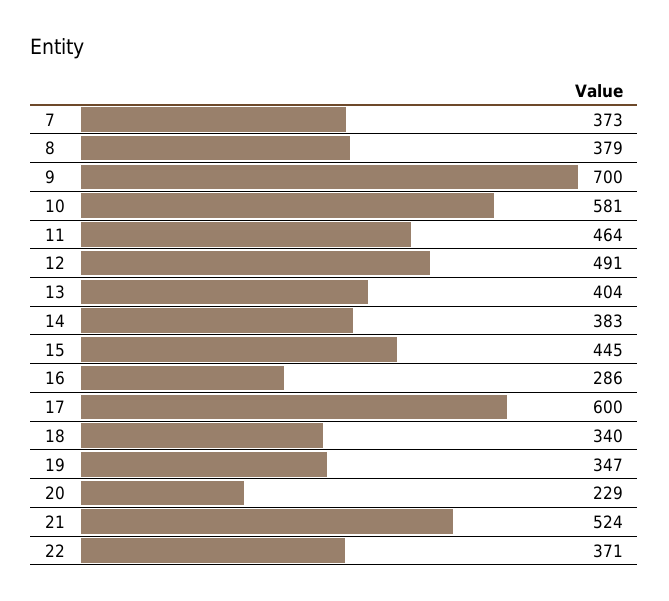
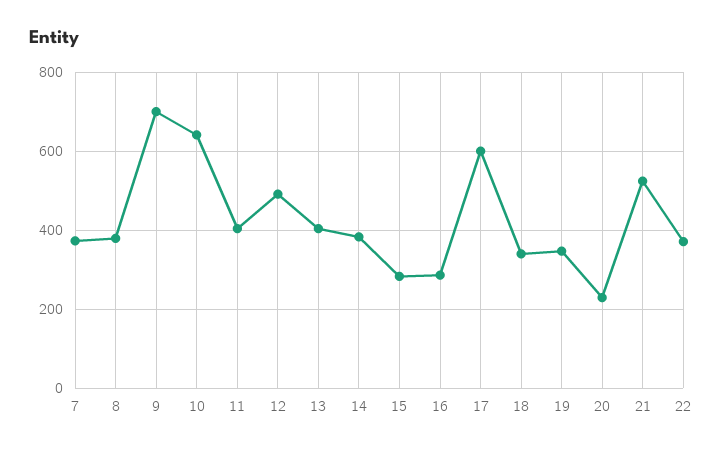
  {
    "7": 373,
    "8": 379,
    "9": 700,
-   "10": 581,
+   "10": 640,
-   "11": 464,
+   "11": 400,
    "12": 491,
    "13": 404,
    "14": 383,
-   "15": 445,
+   "15": 280,
    "16": 286,
    "17": 600,
    "18": 340,
    "19": 347,
    "20": 229,
    "21": 524,
    "22": 371
  }

